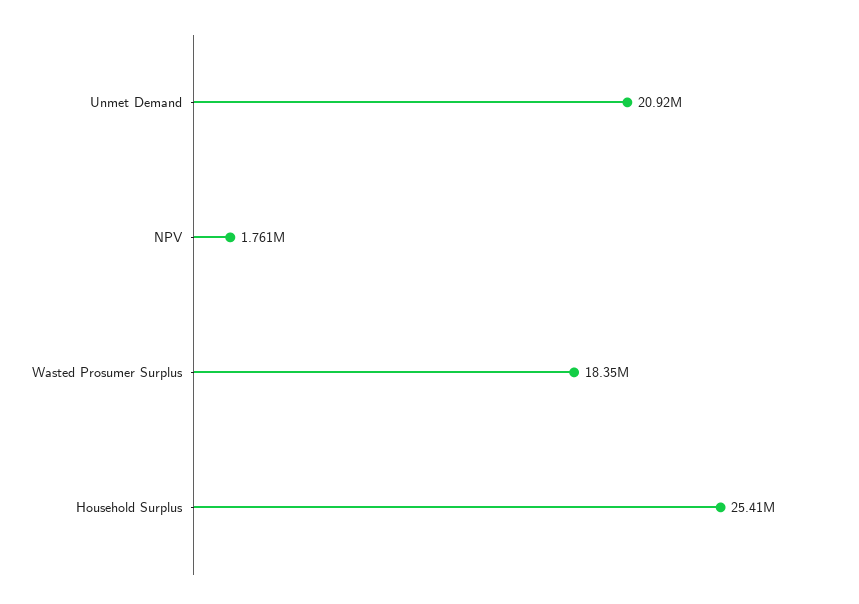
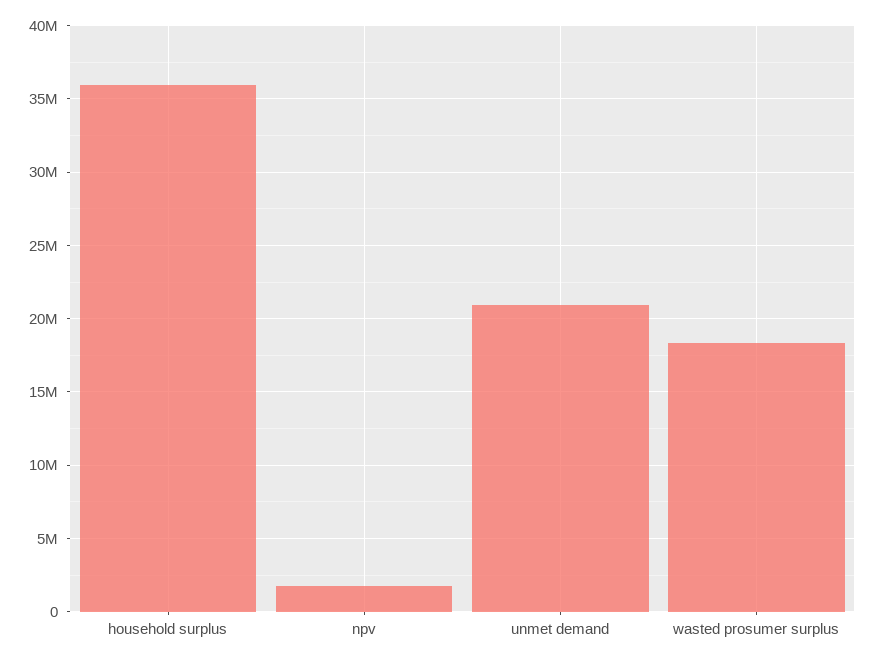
  {
    "Unmet Demand": 20920000,
    "NPV": 1761000,
    "Wasted Prosumer Surplus": 18350000,
-   "Household Surplus": 25410000
+   "Household Surplus": 36000000
  }

